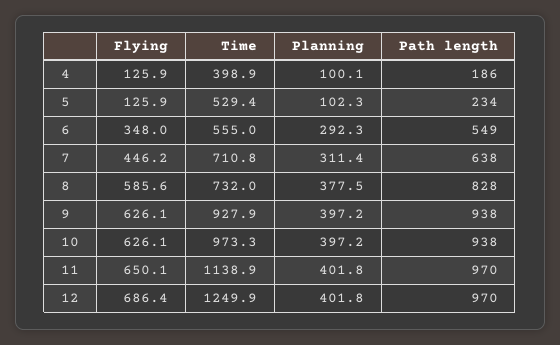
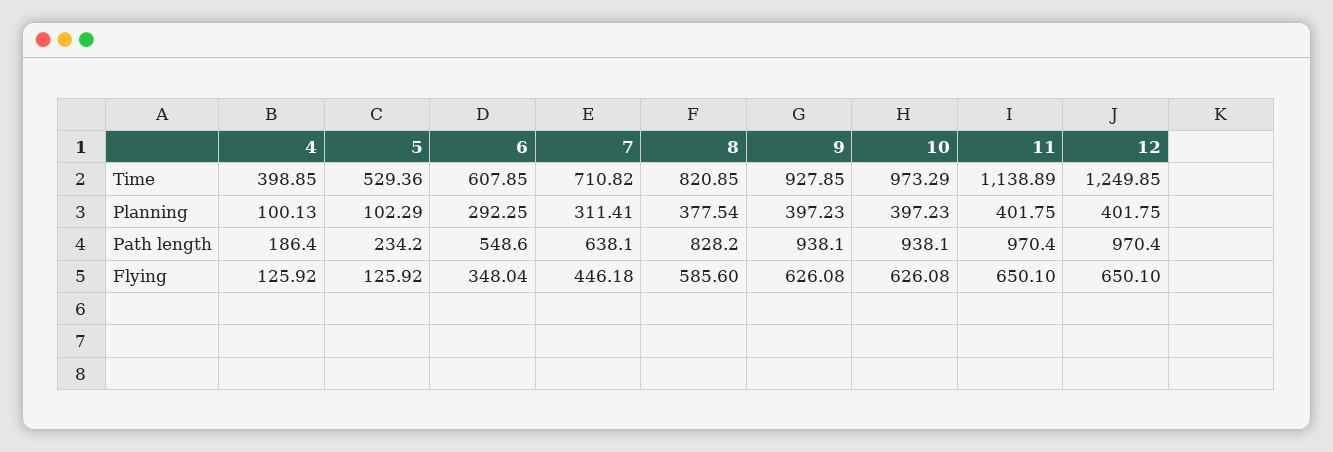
  {
    "Flying": {
      "4": 125.92,
      "5": 125.92,
      "6": 348.04,
      "7": 446.18,
      "8": 585.6,
      "9": 626.08,
      "10": 626.08,
      "11": 650.1,
-     "12": 686.4
+     "12": 650.1
    },
    "Time": {
      "4": 398.85,
      "5": 529.36,
-     "6": 555,
+     "6": 607.85,
      "7": 710.82,
-     "8": 732,
+     "8": 820.85,
      "9": 927.85,
      "10": 973.29,
      "11": 1138.89,
      "12": 1249.85
    },
    "Planning": {
      "4": 100.13,
      "5": 102.29,
      "6": 292.25,
      "7": 311.41,
      "8": 377.54,
      "9": 397.23,
      "10": 397.23,
      "11": 401.75,
      "12": 401.75
    },
    "Path length": {
      "4": 186.4,
      "5": 234.2,
      "6": 548.6,
      "7": 638.1,
      "8": 828.2,
      "9": 938.1,
      "10": 938.1,
      "11": 970.4,
      "12": 970.4
    }
  }

